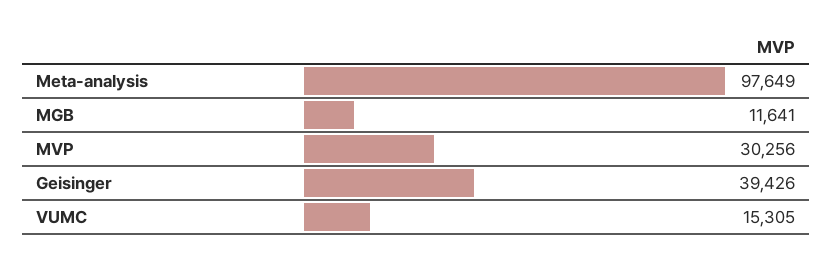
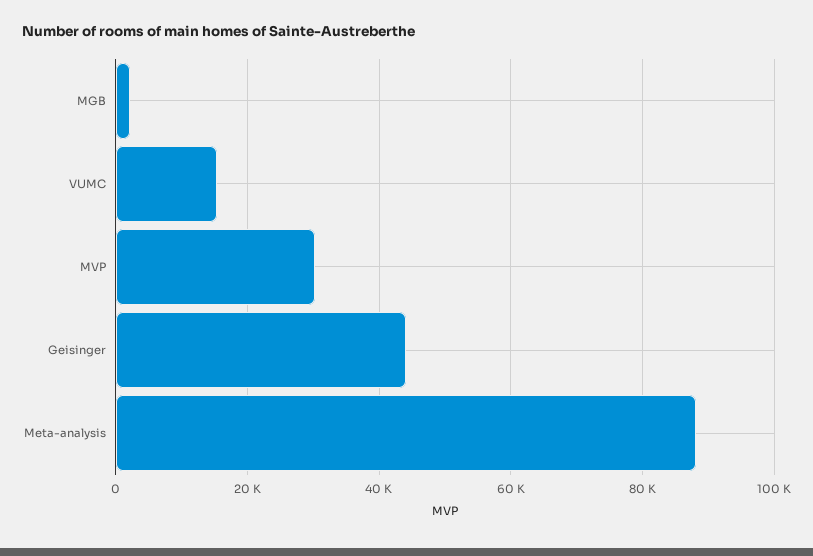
  {
-   "Meta-analysis": 97649,
+   "Meta-analysis": 88000,
-   "MGB": 11641,
+   "MGB": 2000,
    "MVP": 30256,
-   "Geisinger": 39426,
+   "Geisinger": 44000,
    "VUMC": 15305
  }

